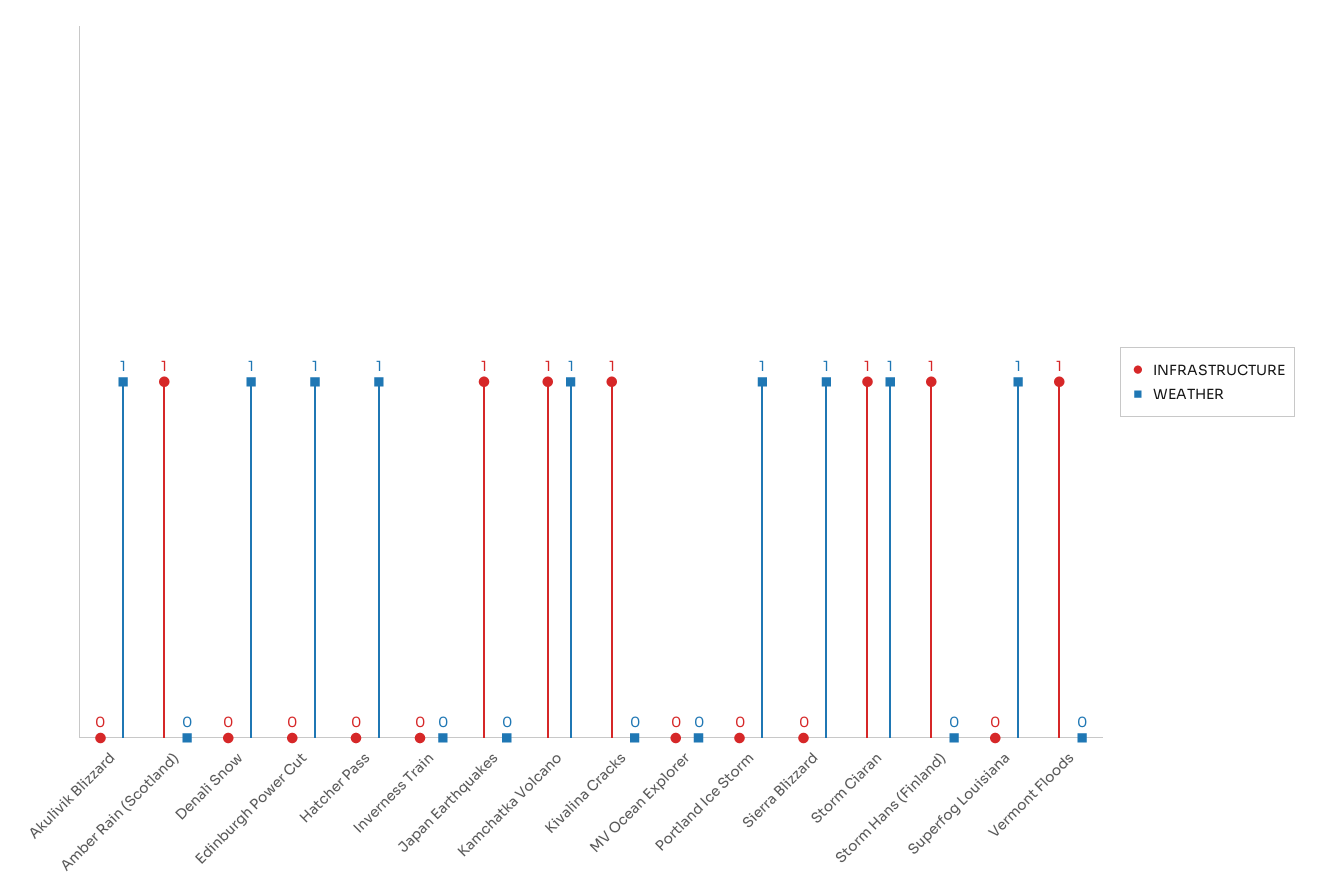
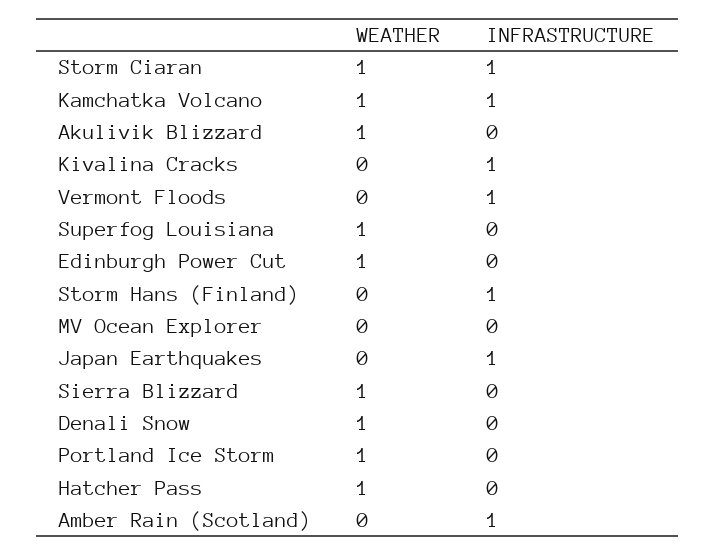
  {
    "INFRASTRUCTURE": {
      "Akulivik Blizzard": 0,
      "Amber Rain (Scotland)": 1,
      "Denali Snow": 0,
      "Edinburgh Power Cut": 0,
      "Hatcher Pass": 0,
-     "Inverness Train": 0,
      "Japan Earthquakes": 1,
      "Kamchatka Volcano": 1,
      "Kivalina Cracks": 1,
      "MV Ocean Explorer": 0,
      "Portland Ice Storm": 0,
      "Sierra Blizzard": 0,
      "Storm Ciaran": 1,
      "Storm Hans (Finland)": 1,
      "Superfog Louisiana": 0,
      "Vermont Floods": 1
    },
    "WEATHER": {
      "Akulivik Blizzard": 1,
      "Amber Rain (Scotland)": 0,
      "Denali Snow": 1,
      "Edinburgh Power Cut": 1,
      "Hatcher Pass": 1,
-     "Inverness Train": 0,
      "Japan Earthquakes": 0,
      "Kamchatka Volcano": 1,
      "Kivalina Cracks": 0,
      "MV Ocean Explorer": 0,
      "Portland Ice Storm": 1,
      "Sierra Blizzard": 1,
      "Storm Ciaran": 1,
      "Storm Hans (Finland)": 0,
      "Superfog Louisiana": 1,
      "Vermont Floods": 0
    }
  }

